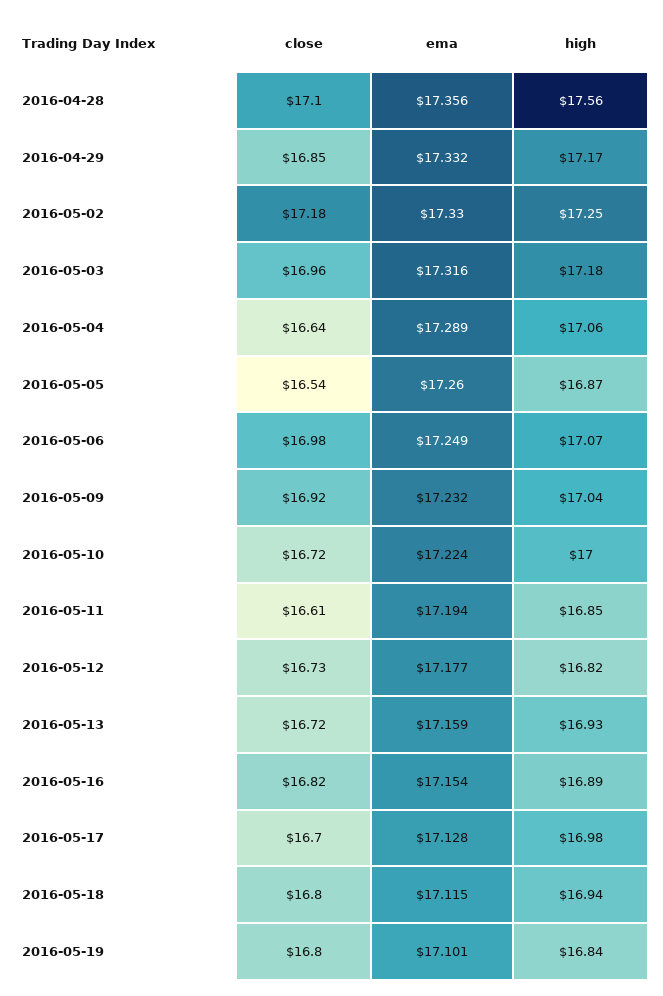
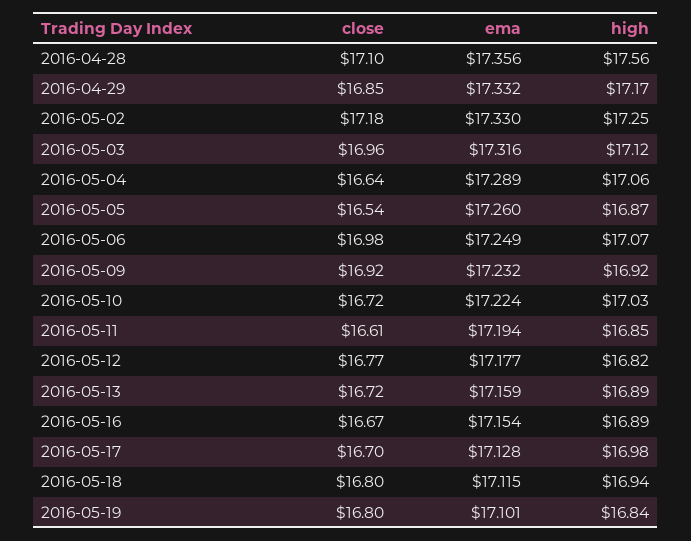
  {
    "close": {
      "2016-04-28": 17.1,
      "2016-04-29": 16.85,
      "2016-05-02": 17.18,
      "2016-05-03": 16.96,
      "2016-05-04": 16.64,
      "2016-05-05": 16.54,
      "2016-05-06": 16.98,
      "2016-05-09": 16.92,
      "2016-05-10": 16.72,
      "2016-05-11": 16.61,
-     "2016-05-12": 16.73,
+     "2016-05-12": 16.77,
      "2016-05-13": 16.72,
-     "2016-05-16": 16.82,
+     "2016-05-16": 16.67,
      "2016-05-17": 16.7,
      "2016-05-18": 16.8,
      "2016-05-19": 16.8
    },
    "ema": {
      "2016-04-28": 17.356,
      "2016-04-29": 17.332,
      "2016-05-02": 17.33,
      "2016-05-03": 17.316,
      "2016-05-04": 17.289,
      "2016-05-05": 17.26,
      "2016-05-06": 17.249,
      "2016-05-09": 17.232,
      "2016-05-10": 17.224,
      "2016-05-11": 17.194,
      "2016-05-12": 17.177,
      "2016-05-13": 17.159,
      "2016-05-16": 17.154,
      "2016-05-17": 17.128,
      "2016-05-18": 17.115,
      "2016-05-19": 17.101
    },
    "high": {
      "2016-04-28": 17.56,
      "2016-04-29": 17.17,
      "2016-05-02": 17.25,
-     "2016-05-03": 17.18,
+     "2016-05-03": 17.12,
      "2016-05-04": 17.06,
      "2016-05-05": 16.87,
      "2016-05-06": 17.07,
-     "2016-05-09": 17.04,
+     "2016-05-09": 16.92,
-     "2016-05-10": 17,
+     "2016-05-10": 17.03,
      "2016-05-11": 16.85,
      "2016-05-12": 16.82,
-     "2016-05-13": 16.93,
+     "2016-05-13": 16.89,
      "2016-05-16": 16.89,
      "2016-05-17": 16.98,
      "2016-05-18": 16.94,
      "2016-05-19": 16.84
    }
  }

